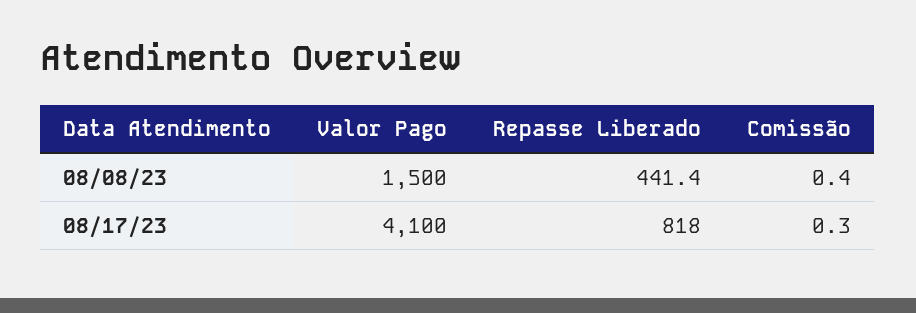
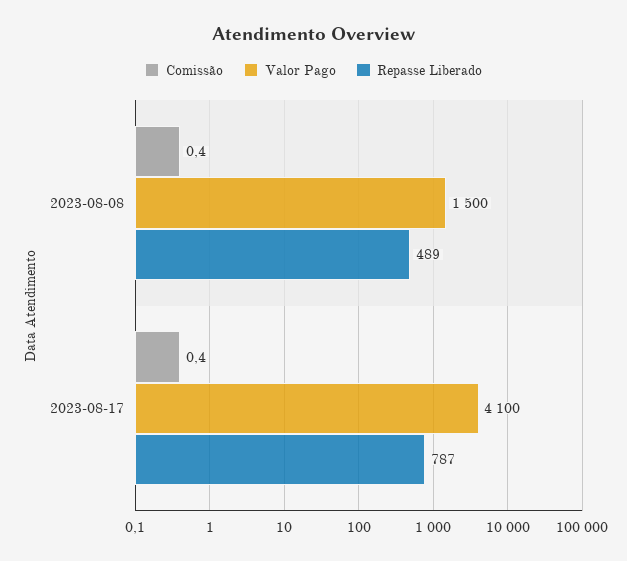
  {
    "Valor Pago": {
      "08/08/23": 1500,
      "08/17/23": 4100
    },
    "Repasse Liberado": {
-     "08/08/23": 441.4,
+     "08/08/23": 489,
-     "08/17/23": 818
+     "08/17/23": 787
    },
    "Comissão": {
      "08/08/23": 0.4,
-     "08/17/23": 0.3
+     "08/17/23": 0.4
    }
  }

